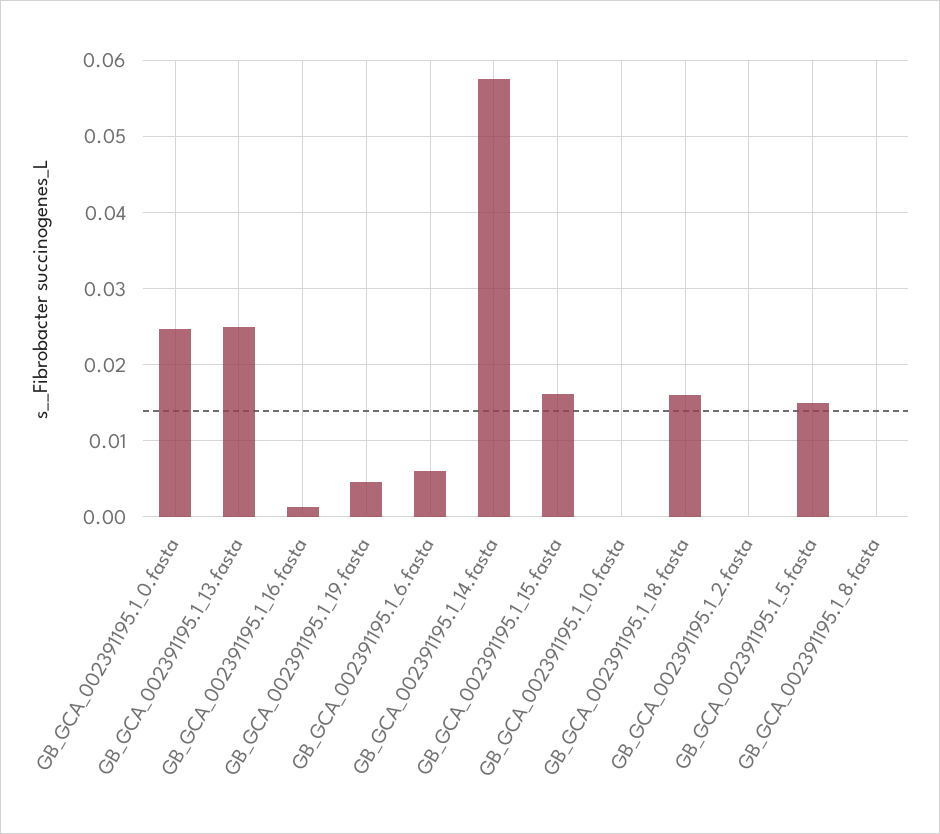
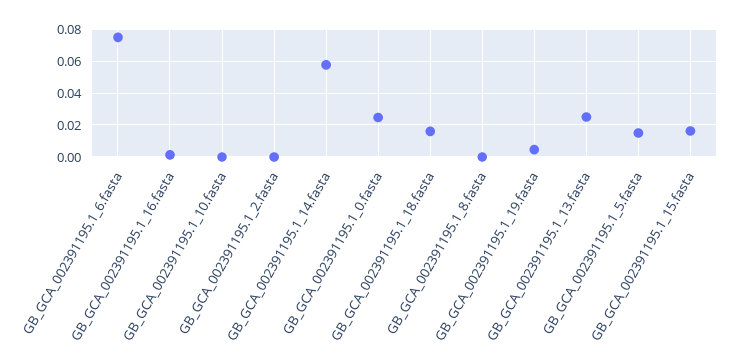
  {
    "GB_GCA_002391195.1_0.fasta": 0.025,
    "GB_GCA_002391195.1_13.fasta": 0.025,
    "GB_GCA_002391195.1_16.fasta": 0.001,
    "GB_GCA_002391195.1_19.fasta": 0.005,
-   "GB_GCA_002391195.1_6.fasta": 0.006,
+   "GB_GCA_002391195.1_6.fasta": 0.075,
    "GB_GCA_002391195.1_14.fasta": 0.058,
    "GB_GCA_002391195.1_15.fasta": 0.016,
    "GB_GCA_002391195.1_10.fasta": 0,
    "GB_GCA_002391195.1_18.fasta": 0.016,
    "GB_GCA_002391195.1_2.fasta": 0,
    "GB_GCA_002391195.1_5.fasta": 0.015,
    "GB_GCA_002391195.1_8.fasta": 0
  }

